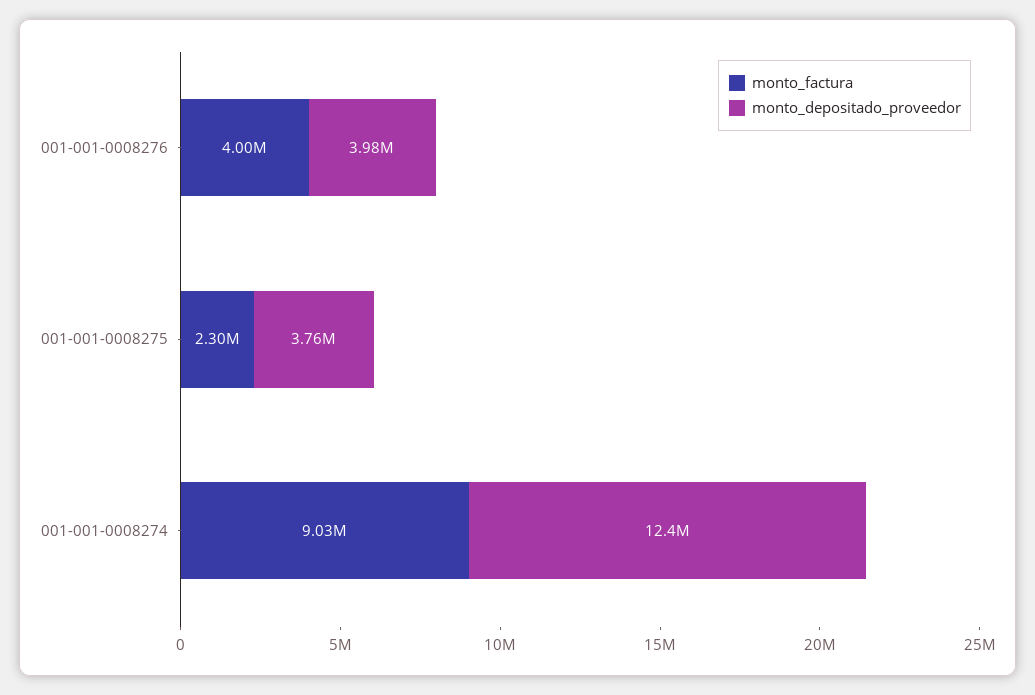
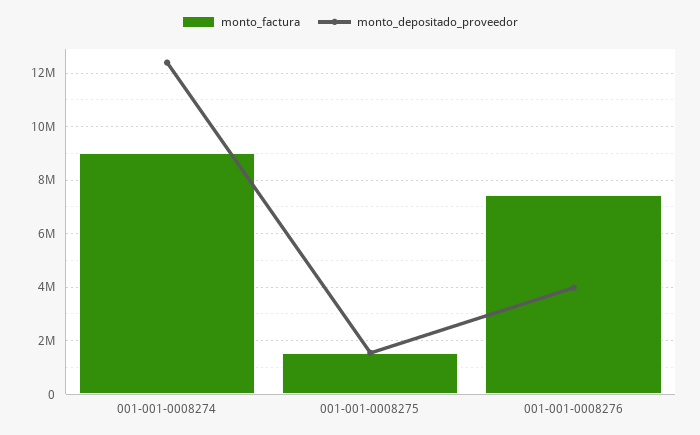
  {
    "monto_factura": {
-     "001-001-0008276": 4000000,
+     "001-001-0008276": 7500000,
-     "001-001-0008275": 2300000,
+     "001-001-0008275": 1500000,
      "001-001-0008274": 9030000
    },
    "monto_depositado_proveedor": {
      "001-001-0008276": 3980000,
-     "001-001-0008275": 3760000,
+     "001-001-0008275": 1500000,
      "001-001-0008274": 12400000
    }
  }

